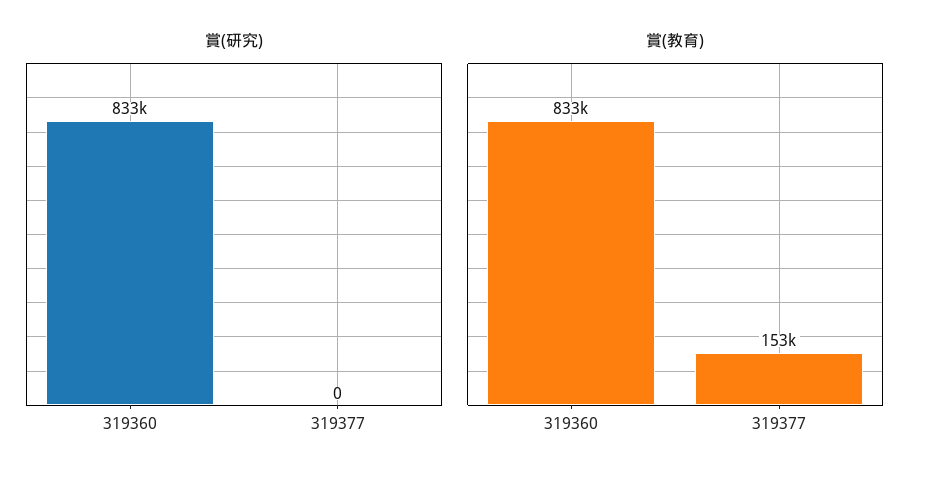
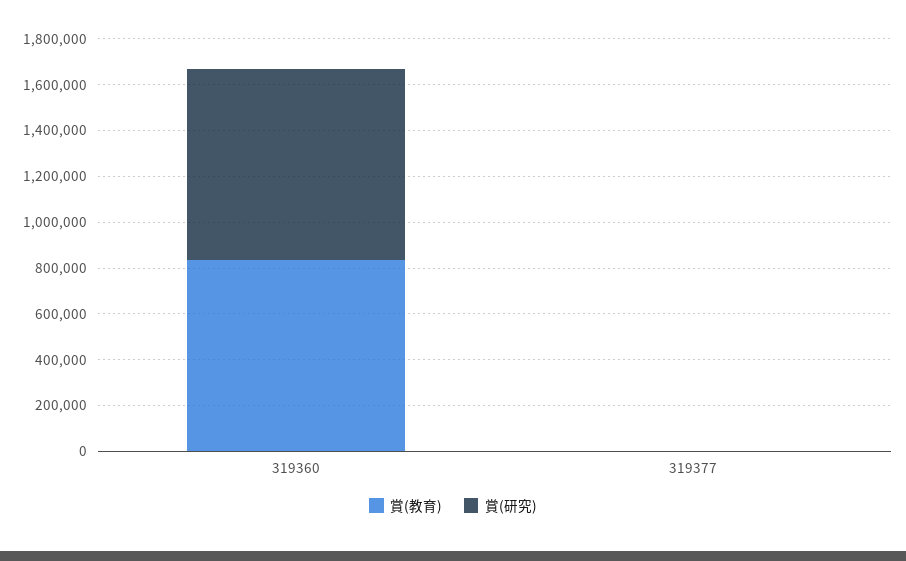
  {
    "賞(研究)": {
      "319360": 833000,
      "319377": 0
    },
    "賞(教育)": {
      "319360": 833000,
-     "319377": 153000
+     "319377": 0
    }
  }

